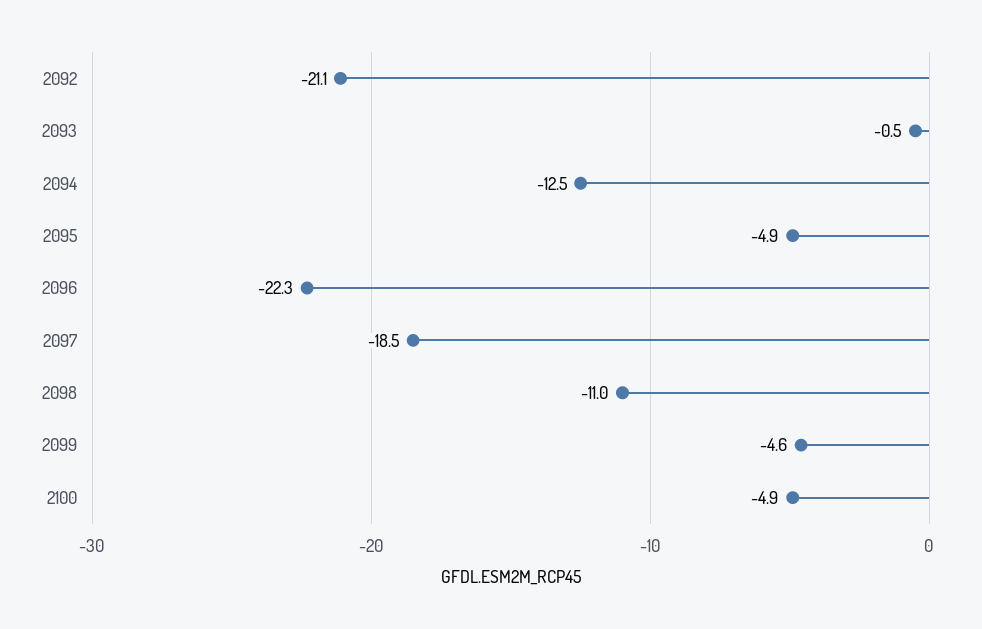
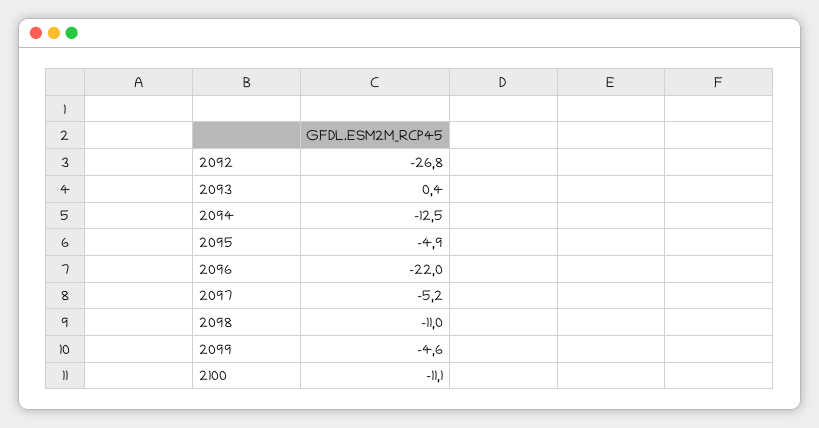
  {
-   "2092": -21.1,
+   "2092": -26.8,
-   "2093": -0.5,
+   "2093": 0.4,
    "2094": -12.5,
    "2095": -4.9,
-   "2096": -22.3,
+   "2096": -22,
-   "2097": -18.5,
+   "2097": -5.2,
    "2098": -11,
    "2099": -4.6,
-   "2100": -4.9
+   "2100": -11.1
  }

